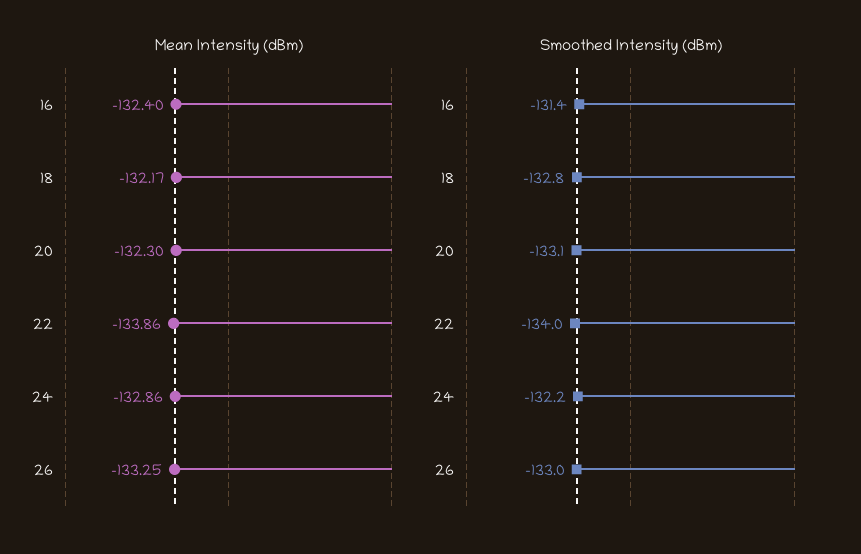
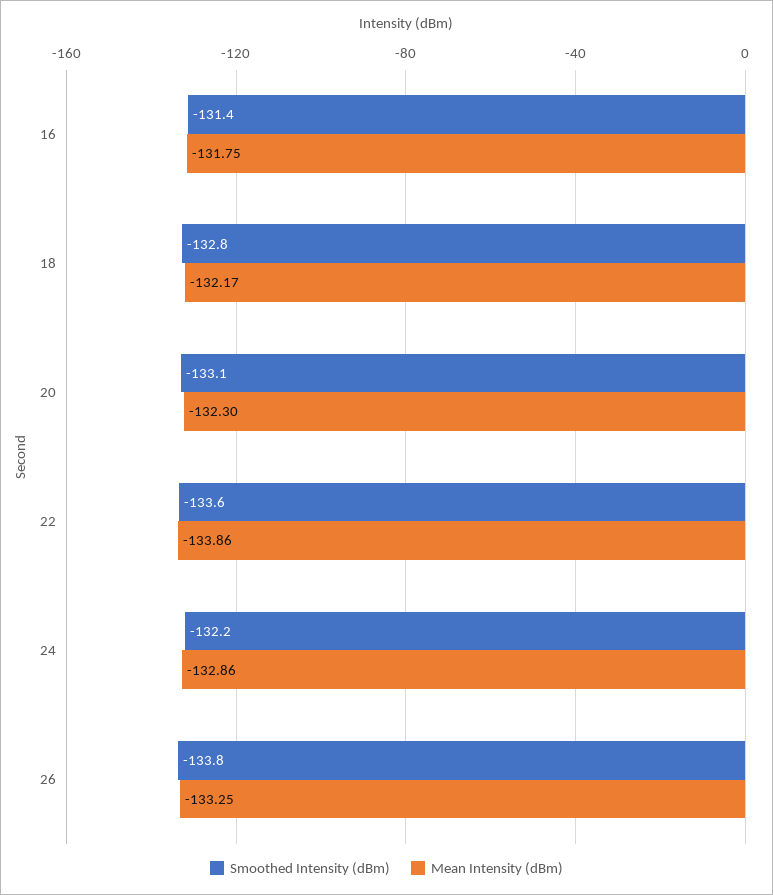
  {
    "Mean Intensity (dBm)": {
-     "16": -132.4,
+     "16": -131.75,
      "18": -132.17,
      "20": -132.3,
      "22": -133.86,
      "24": -132.86,
      "26": -133.25
    },
    "Smoothed Intensity (dBm)": {
      "16": -131.4,
      "18": -132.8,
      "20": -133.1,
-     "22": -134,
+     "22": -133.6,
      "24": -132.2,
-     "26": -133
+     "26": -133.8
    }
  }

